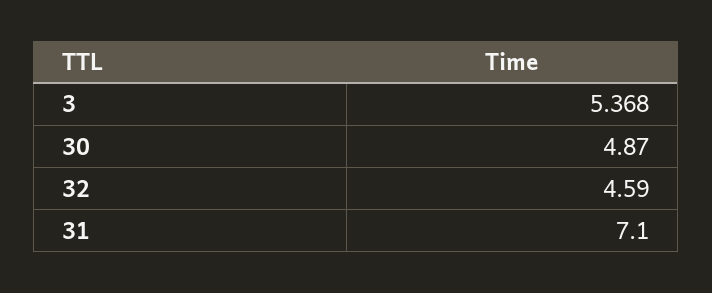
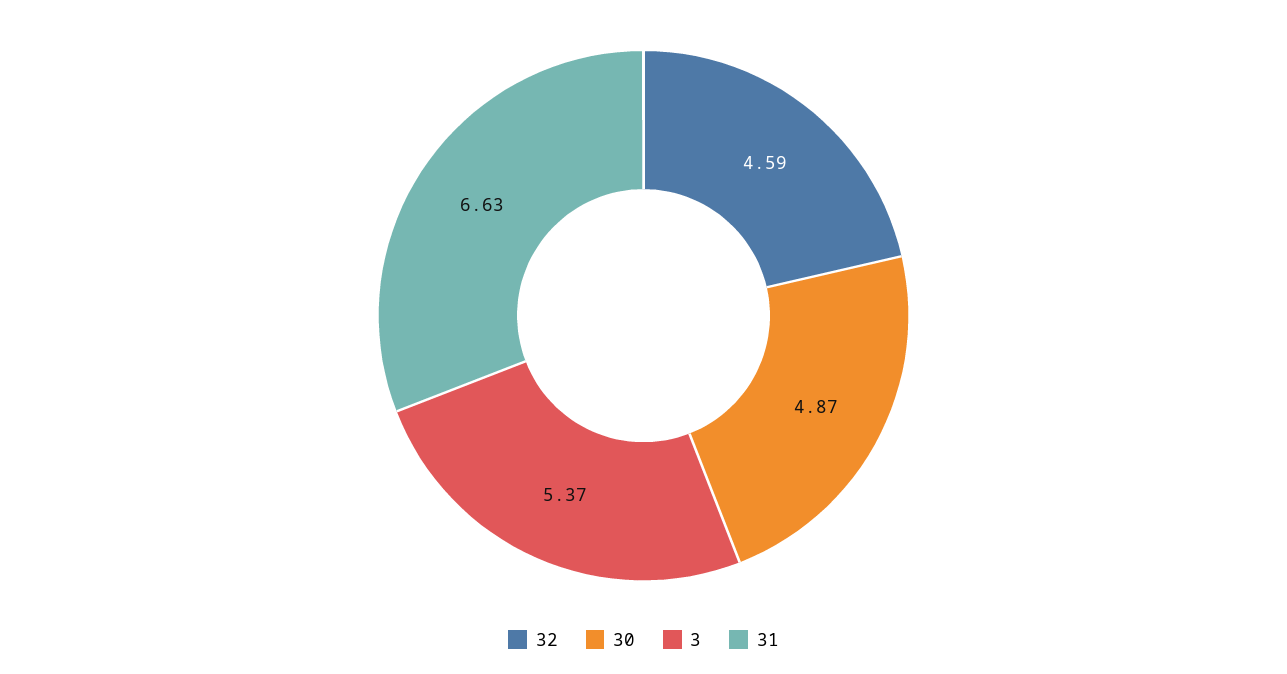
  {
    "3": 5.368,
    "30": 4.87,
    "32": 4.59,
-   "31": 7.1
+   "31": 6.63
  }

